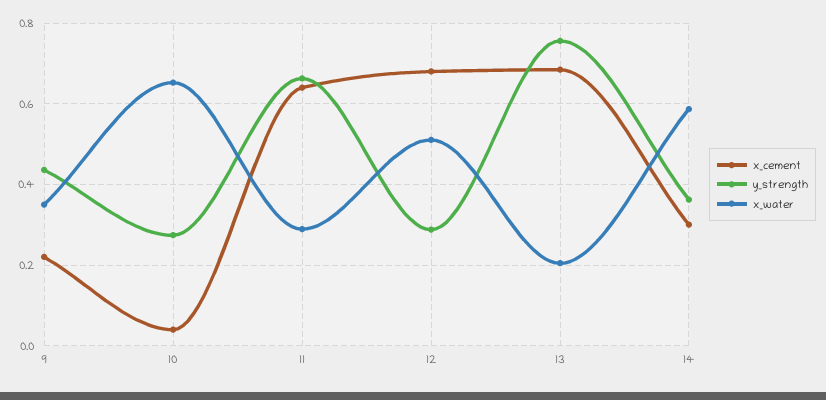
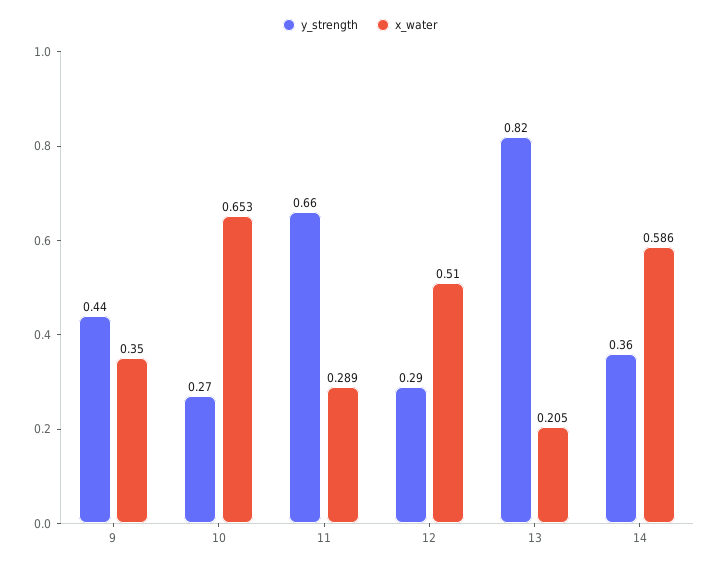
  {
-   "x_cement": {
-     "9": 0.22,
-     "10": 0.04,
-     "11": 0.64,
-     "12": 0.68,
-     "13": 0.68,
-     "14": 0.3
-   },
    "y_strength": {
      "9": 0.44,
      "10": 0.27,
      "11": 0.66,
      "12": 0.29,
-     "13": 0.76,
+     "13": 0.82,
      "14": 0.36
    },
    "x_water": {
      "9": 0.35,
      "10": 0.653,
      "11": 0.289,
      "12": 0.51,
      "13": 0.205,
      "14": 0.586
    }
  }

